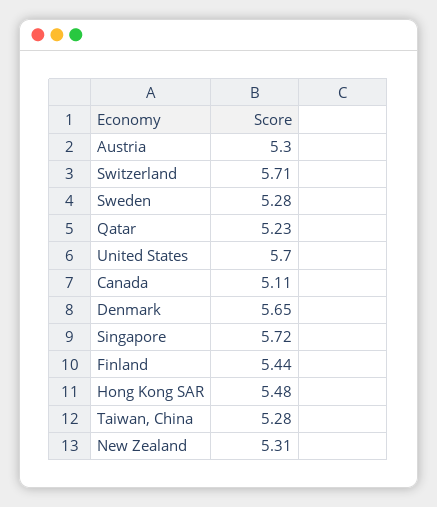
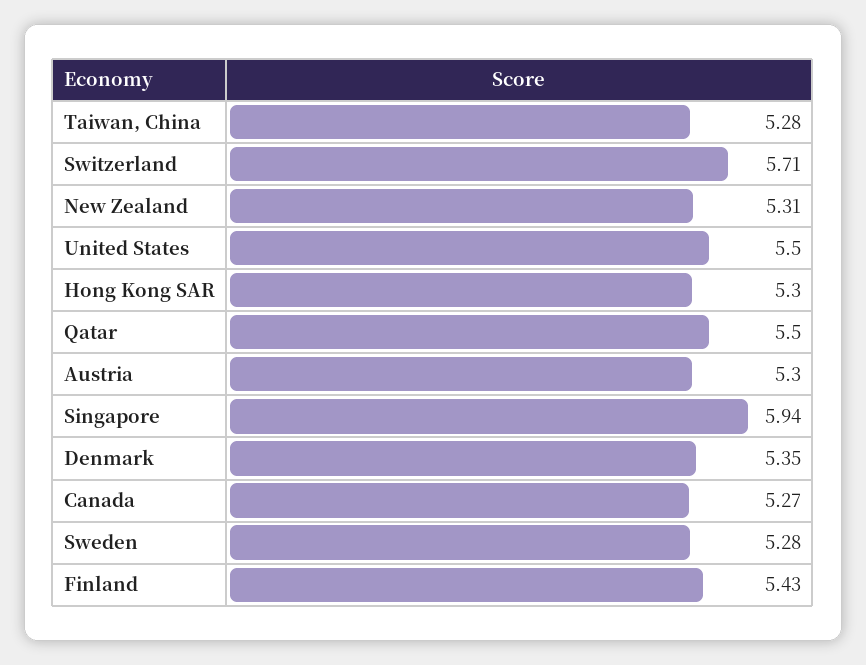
  {
    "Austria": 5.3,
    "Switzerland": 5.71,
    "Sweden": 5.28,
-   "Qatar": 5.23,
+   "Qatar": 5.5,
-   "United States": 5.7,
+   "United States": 5.5,
-   "Canada": 5.11,
+   "Canada": 5.27,
-   "Denmark": 5.65,
+   "Denmark": 5.35,
-   "Singapore": 5.72,
+   "Singapore": 5.94,
-   "Finland": 5.44,
+   "Finland": 5.43,
-   "Hong Kong SAR": 5.48,
+   "Hong Kong SAR": 5.3,
    "Taiwan, China": 5.28,
    "New Zealand": 5.31
  }

